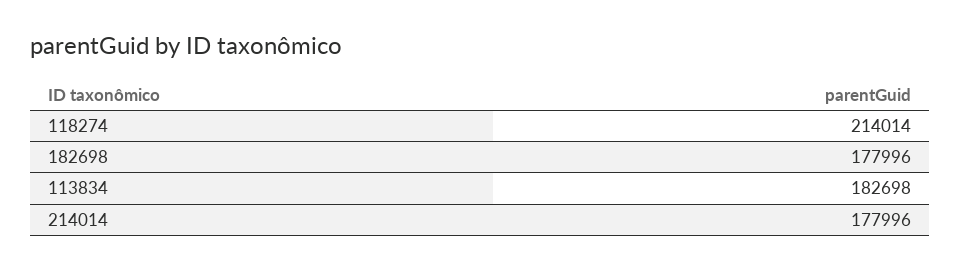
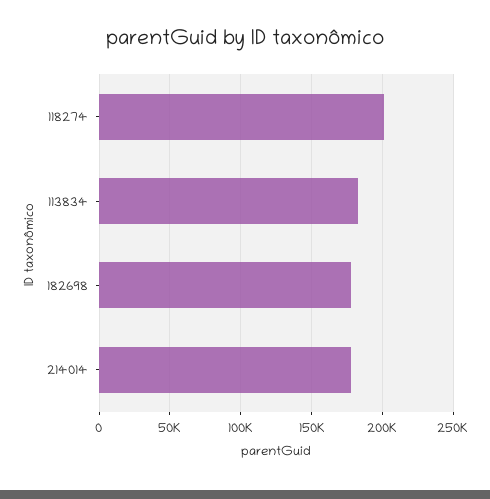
  {
-   "118274": 214014,
+   "118274": 200000,
    "182698": 177996,
    "113834": 182698,
    "214014": 177996
  }

